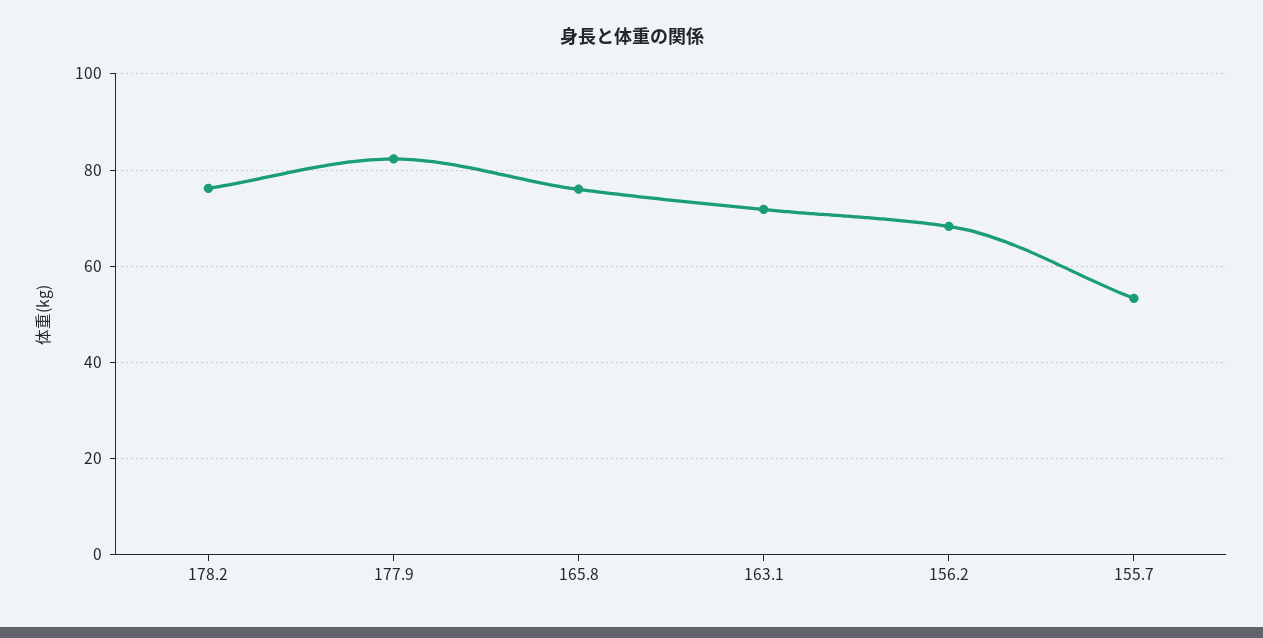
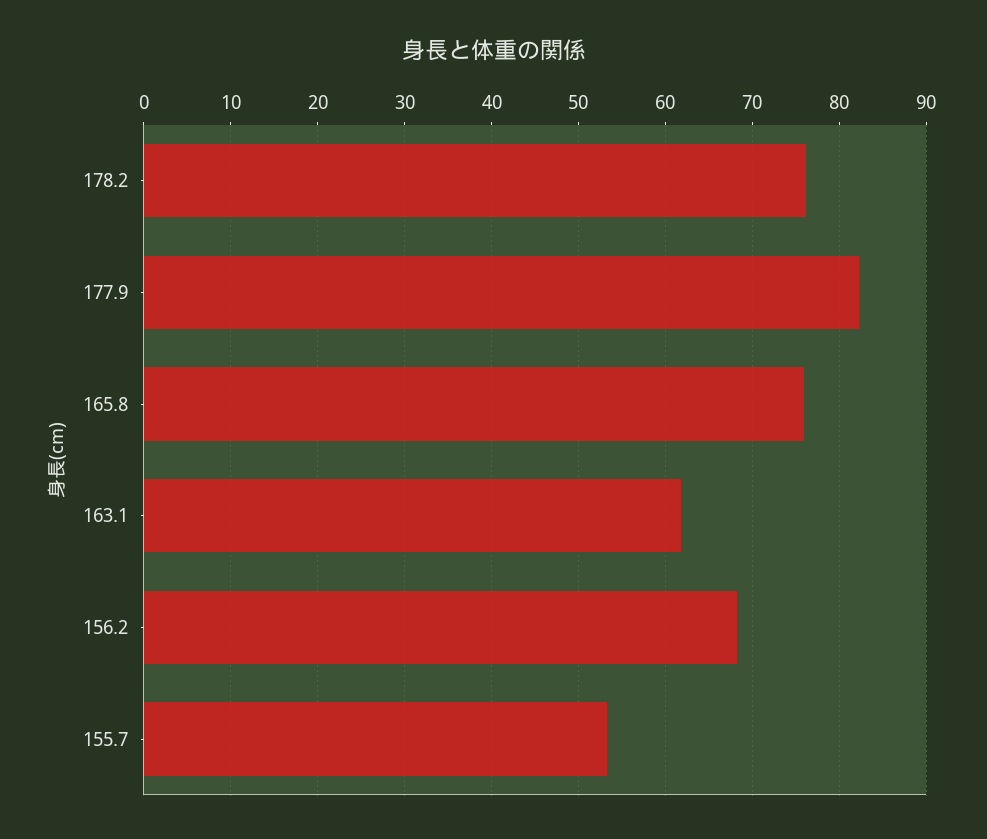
  {
    "178.2": 76,
    "177.9": 82,
    "165.8": 76,
-   "163.1": 72,
+   "163.1": 62,
    "156.2": 68,
    "155.7": 53
  }

